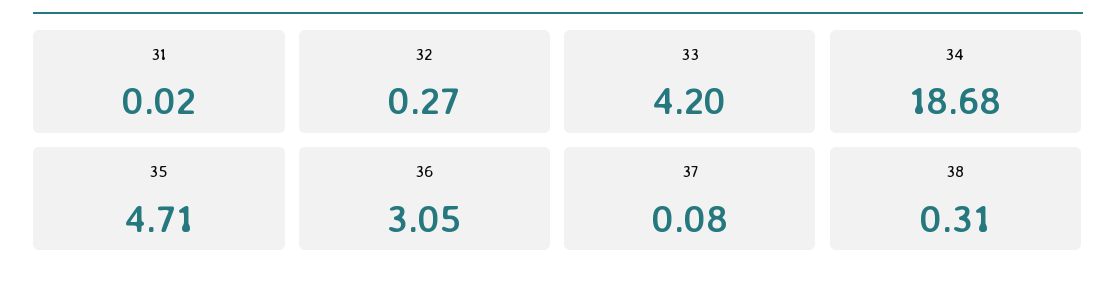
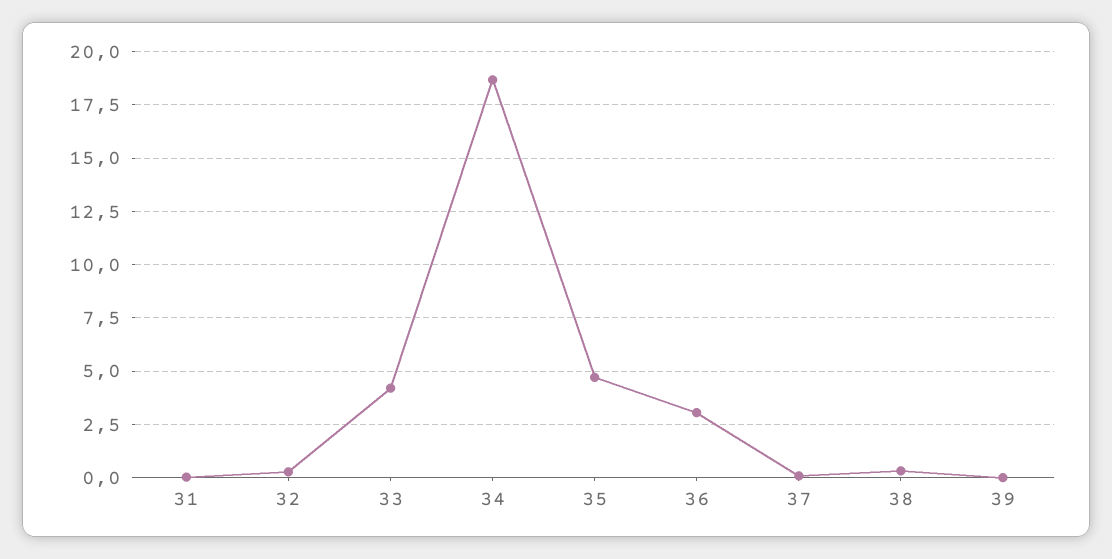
  {
    "31": 0.02,
    "32": 0.27,
    "33": 4.2,
    "34": 18.68,
    "35": 4.71,
    "36": 3.05,
    "37": 0.08,
-   "38": 0.31
+   "38": 0.31,
+   "39": 0
  }

